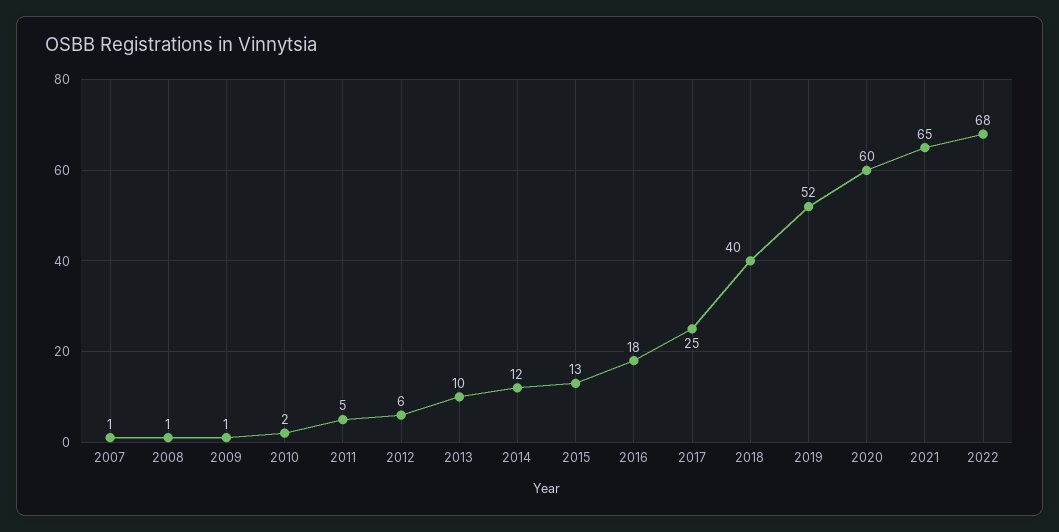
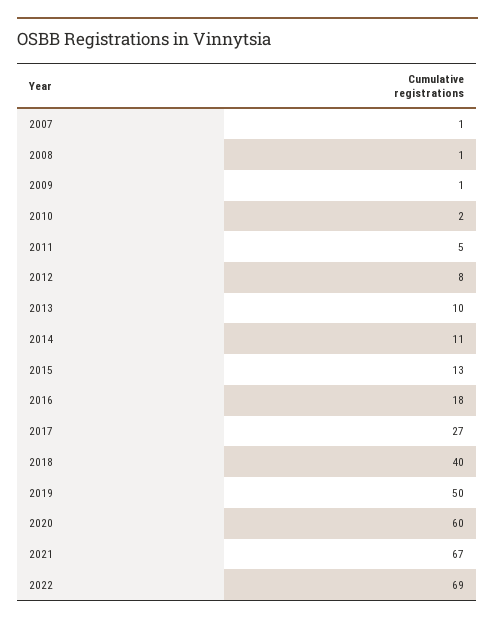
  {
    "2007": 1,
    "2008": 1,
    "2009": 1,
    "2010": 2,
    "2011": 5,
-   "2012": 6,
+   "2012": 8,
    "2013": 10,
-   "2014": 12,
+   "2014": 11,
    "2015": 13,
    "2016": 18,
-   "2017": 25,
+   "2017": 27,
    "2018": 40,
-   "2019": 52,
+   "2019": 50,
    "2020": 60,
-   "2021": 65,
+   "2021": 67,
-   "2022": 68
+   "2022": 69
  }

